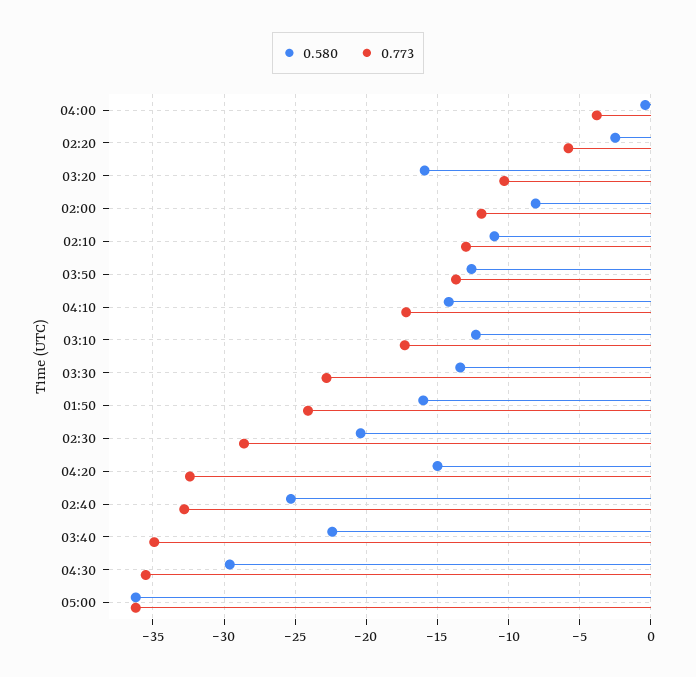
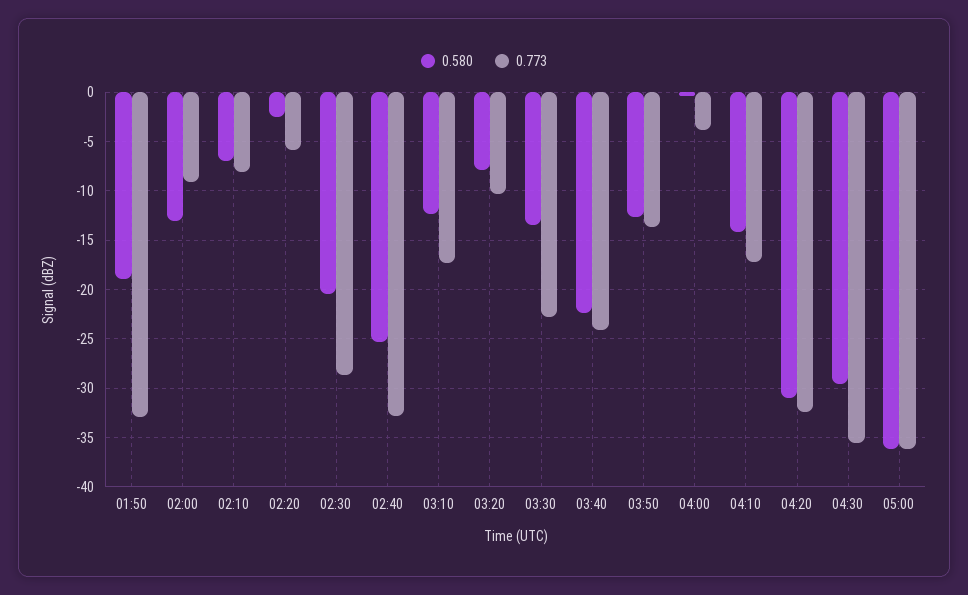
  {
    "0.580": {
      "04:00": -0.5,
      "02:20": -2.5,
-     "03:20": -16,
+     "03:20": -8,
-     "02:00": -8,
+     "02:00": -13,
-     "02:10": -11,
+     "02:10": -7,
      "03:50": -12.5,
      "04:10": -14,
      "03:10": -12.5,
      "03:30": -13.5,
-     "01:50": -16,
+     "01:50": -19,
      "02:30": -20.5,
-     "04:20": -15,
+     "04:20": -31,
      "02:40": -25.5,
      "03:40": -22.5,
      "04:30": -29.5,
      "05:00": -36
    },
    "0.773": {
      "04:00": -4,
      "02:20": -6,
      "03:20": -10.5,
-     "02:00": -12,
+     "02:00": -9,
-     "02:10": -13,
+     "02:10": -8,
      "03:50": -13.5,
      "04:10": -17,
      "03:10": -17.5,
      "03:30": -23,
-     "01:50": -24,
+     "01:50": -33,
      "02:30": -28.5,
      "04:20": -32.5,
      "02:40": -33,
-     "03:40": -35,
+     "03:40": -24,
      "04:30": -35.5,
      "05:00": -36
    }
  }

